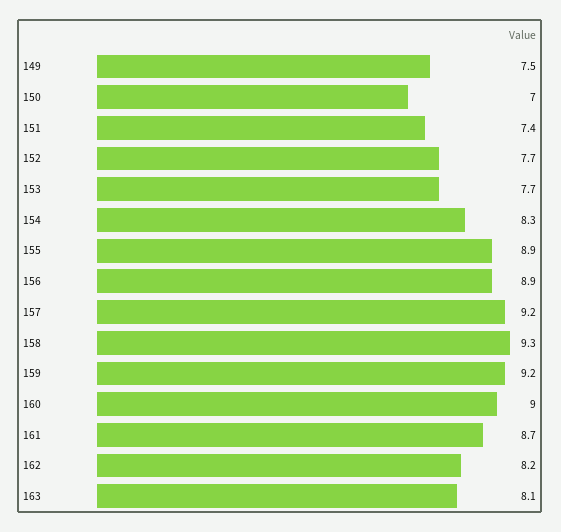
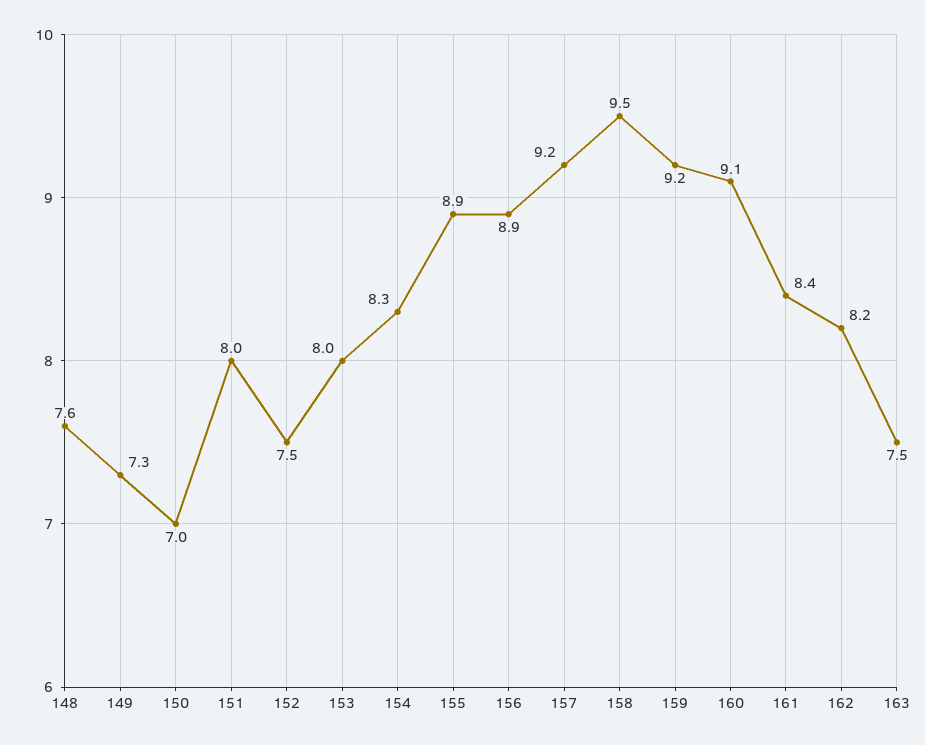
  {
-   "149": 7.5,
+   "149": 7.3,
    "150": 7,
-   "151": 7.4,
+   "151": 8,
-   "152": 7.7,
+   "152": 7.5,
-   "153": 7.7,
+   "153": 8,
    "154": 8.3,
    "155": 8.9,
    "156": 8.9,
    "157": 9.2,
-   "158": 9.3,
+   "158": 9.5,
    "159": 9.2,
-   "160": 9,
+   "160": 9.1,
-   "161": 8.7,
+   "161": 8.4,
    "162": 8.2,
-   "163": 8.1
+   "163": 7.5,
+   "148": 7.6
  }

